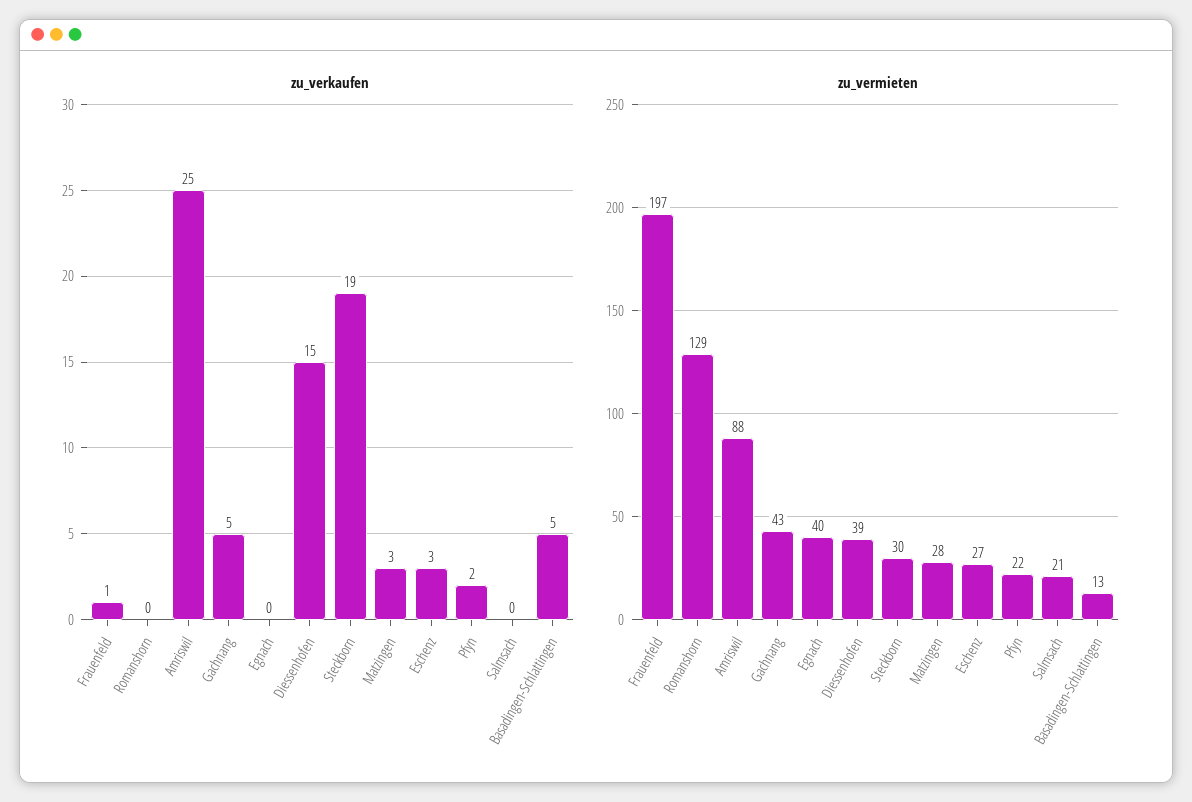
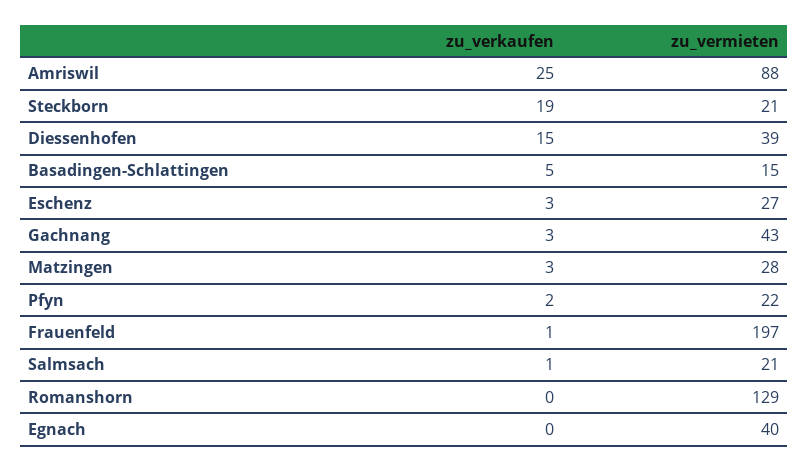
  {
    "zu_verkaufen": {
      "Frauenfeld": 1,
      "Romanshorn": 0,
      "Amriswil": 25,
-     "Gachnang": 5,
+     "Gachnang": 3,
      "Egnach": 0,
      "Diessenhofen": 15,
      "Steckborn": 19,
      "Matzingen": 3,
      "Eschenz": 3,
      "Pfyn": 2,
-     "Salmsach": 0,
+     "Salmsach": 1,
      "Basadingen-Schlattingen": 5
    },
    "zu_vermieten": {
      "Frauenfeld": 197,
      "Romanshorn": 129,
      "Amriswil": 88,
      "Gachnang": 43,
      "Egnach": 40,
      "Diessenhofen": 39,
-     "Steckborn": 30,
+     "Steckborn": 21,
      "Matzingen": 28,
      "Eschenz": 27,
      "Pfyn": 22,
      "Salmsach": 21,
-     "Basadingen-Schlattingen": 13
+     "Basadingen-Schlattingen": 15
    }
  }

